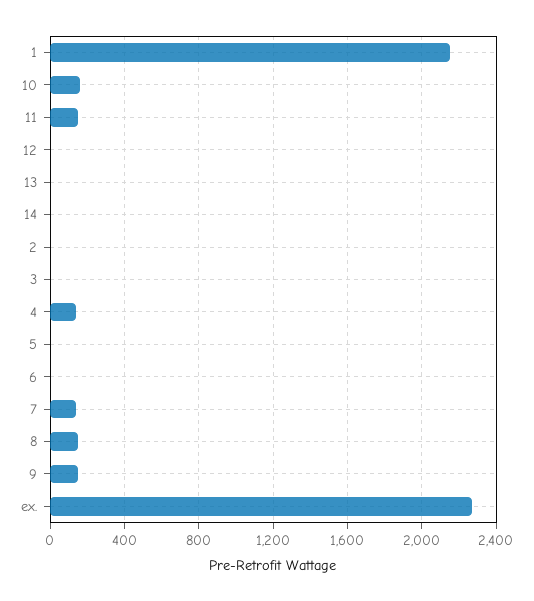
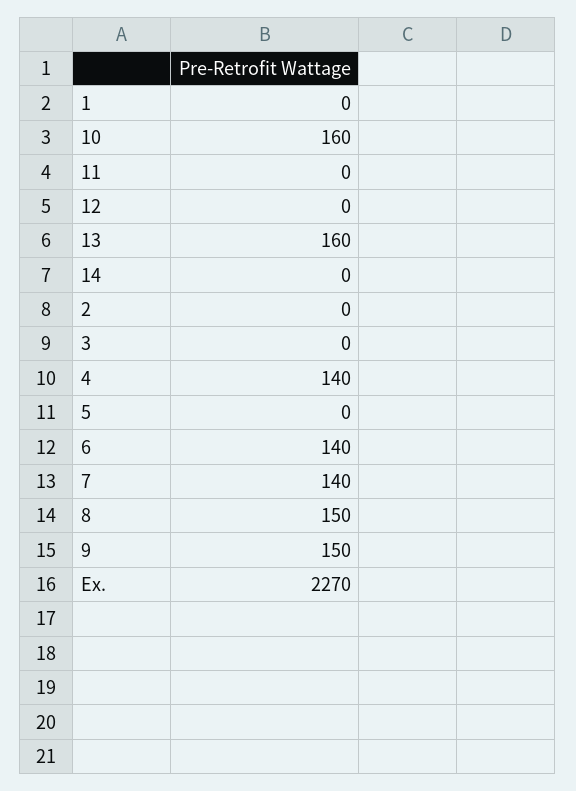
  {
-   "1": 2150,
+   "1": 0,
    "10": 160,
-   "11": 150,
+   "11": 0,
    "12": 0,
-   "13": 0,
+   "13": 160,
    "14": 0,
    "2": 0,
    "3": 0,
    "4": 140,
    "5": 0,
-   "6": 0,
+   "6": 140,
    "7": 140,
    "8": 150,
    "9": 150,
    "ex.": 2270
  }

